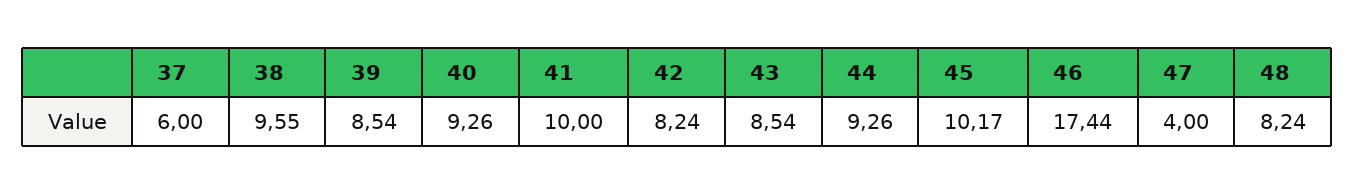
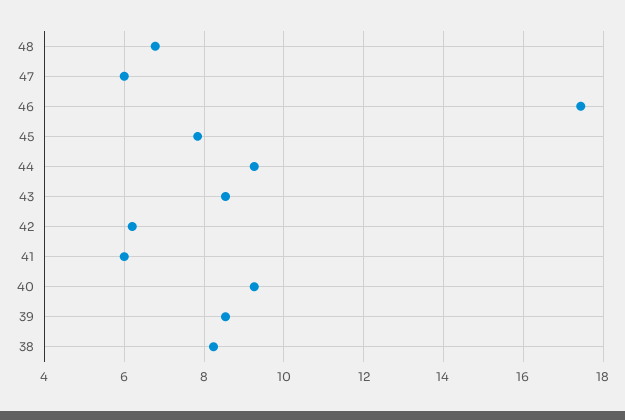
  {
-   "37": 6,
-   "38": 9.55,
+   "38": 8.2,
    "39": 8.54,
    "40": 9.26,
-   "41": 10,
+   "41": 6,
-   "42": 8.24,
+   "42": 6.2,
    "43": 8.54,
    "44": 9.26,
-   "45": 10.17,
+   "45": 7.8,
    "46": 17.44,
-   "47": 4,
+   "47": 6,
-   "48": 8.24
+   "48": 6.8
  }

